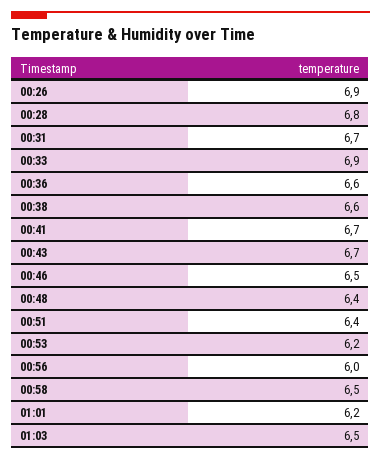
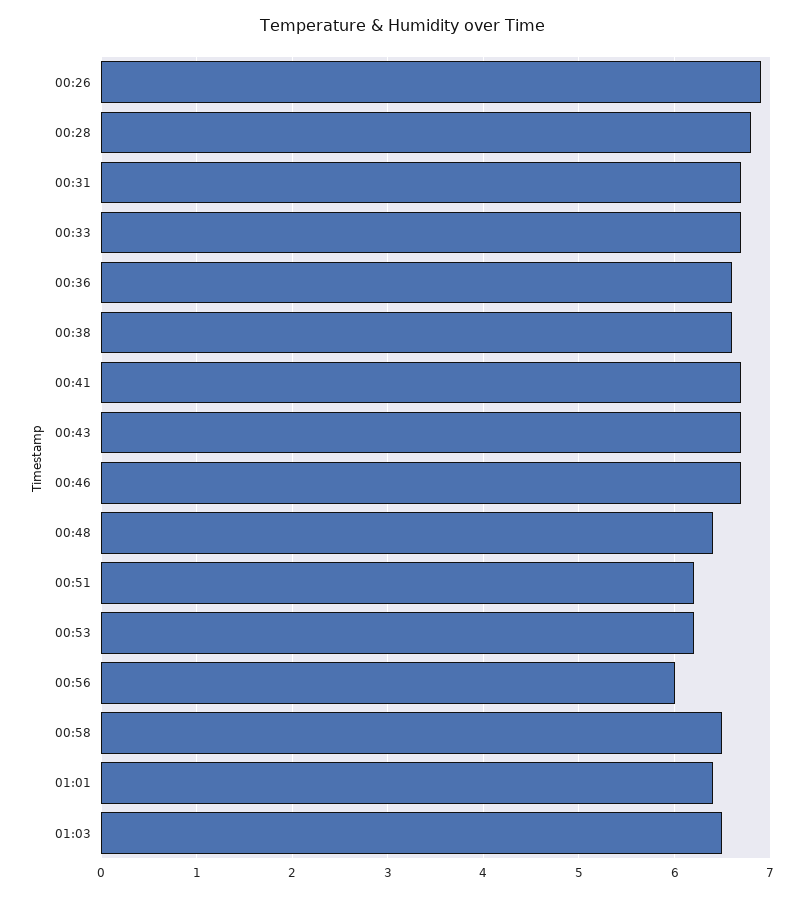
  {
    "00:26": 6.9,
    "00:28": 6.8,
    "00:31": 6.7,
-   "00:33": 6.9,
+   "00:33": 6.7,
    "00:36": 6.6,
    "00:38": 6.6,
    "00:41": 6.7,
    "00:43": 6.7,
-   "00:46": 6.5,
+   "00:46": 6.7,
    "00:48": 6.4,
-   "00:51": 6.4,
+   "00:51": 6.2,
    "00:53": 6.2,
    "00:56": 6,
    "00:58": 6.5,
-   "01:01": 6.2,
+   "01:01": 6.4,
    "01:03": 6.5
  }

